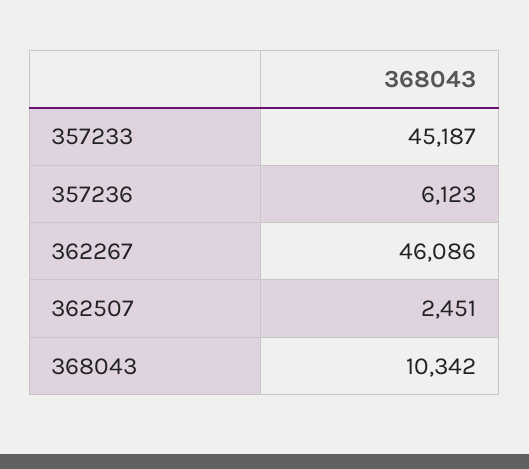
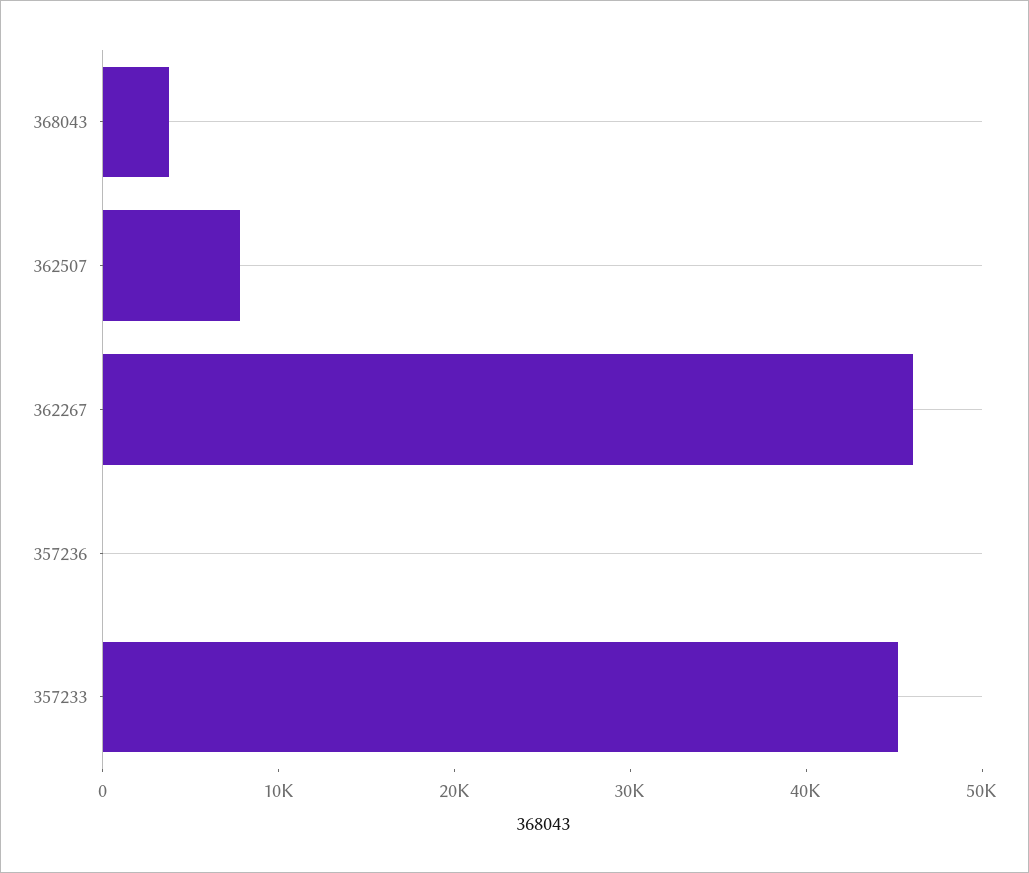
  {
    "357233": 45187,
-   "357236": 6123,
+   "357236": 0,
    "362267": 46086,
-   "362507": 2451,
+   "362507": 8000,
-   "368043": 10342
+   "368043": 4000
  }

